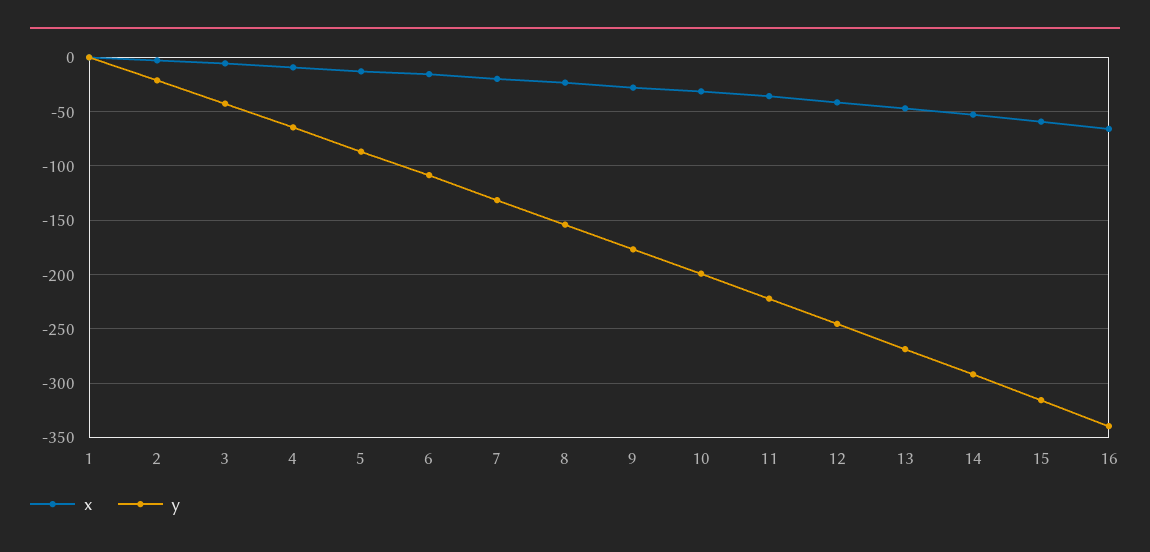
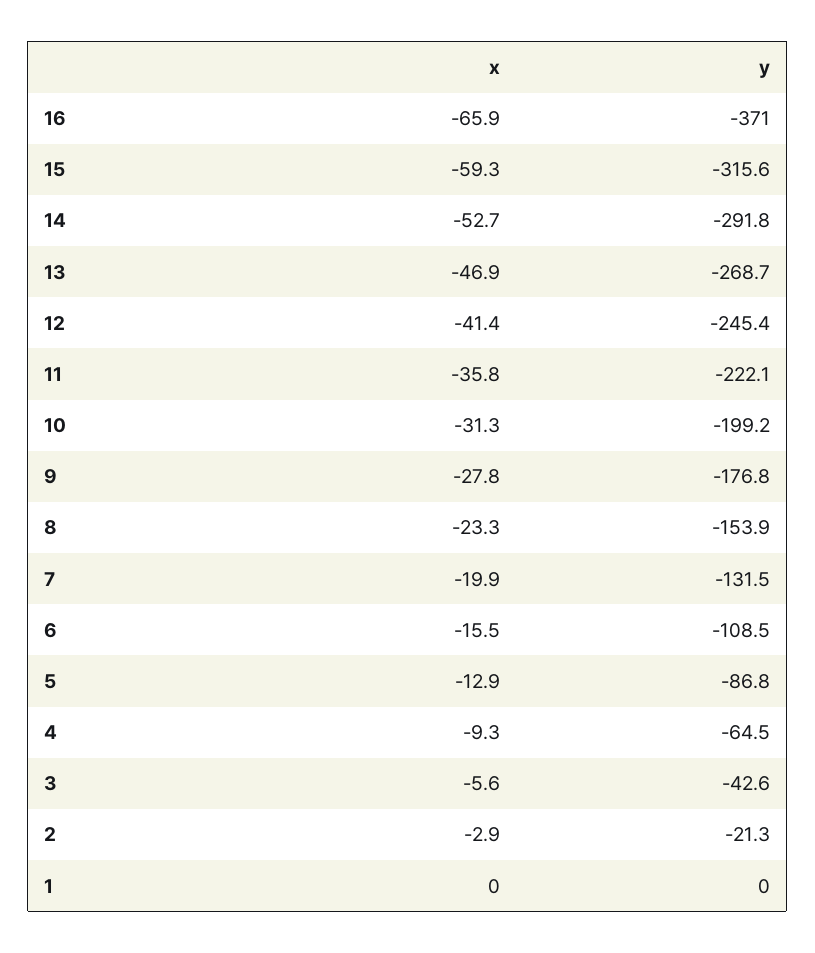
  {
    "x": {
      "1": 0,
      "2": -2.9,
      "3": -5.6,
      "4": -9.3,
      "5": -12.9,
      "6": -15.5,
      "7": -19.9,
      "8": -23.3,
      "9": -27.8,
      "10": -31.3,
      "11": -35.8,
      "12": -41.4,
      "13": -46.9,
      "14": -52.7,
      "15": -59.3,
      "16": -65.9
    },
    "y": {
      "1": 0,
      "2": -21.3,
      "3": -42.6,
      "4": -64.5,
      "5": -86.8,
      "6": -108.5,
      "7": -131.5,
      "8": -153.9,
      "9": -176.8,
      "10": -199.2,
      "11": -222.1,
      "12": -245.4,
      "13": -268.7,
      "14": -291.8,
      "15": -315.6,
-     "16": -340
+     "16": -371
    }
  }

